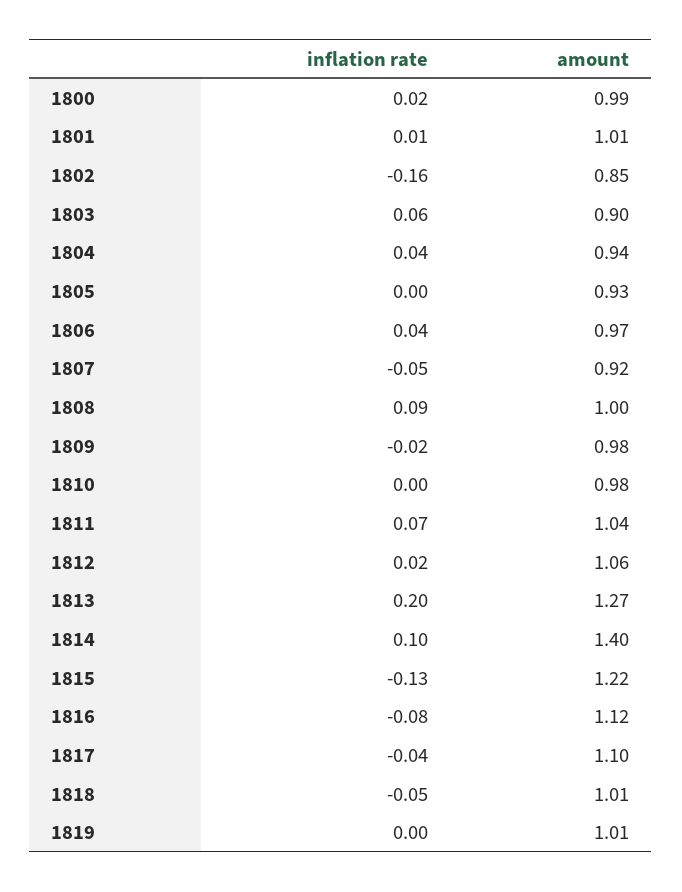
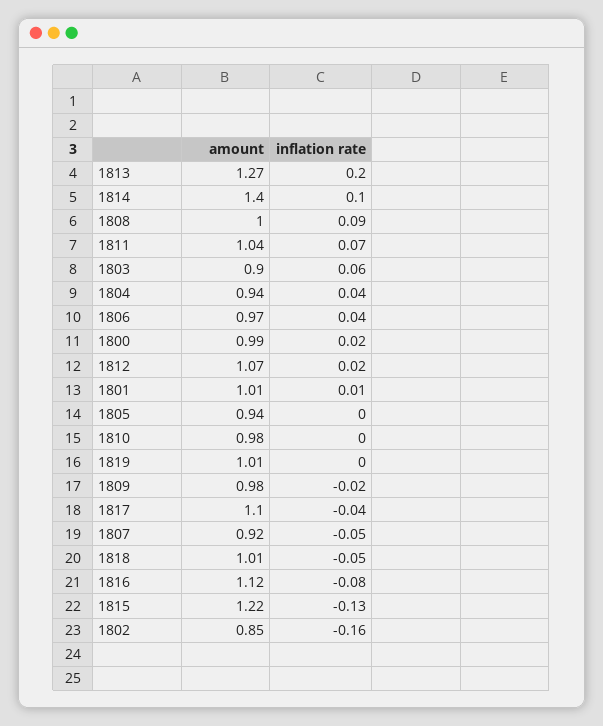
  {
    "inflation rate": {
      "1800": 0.02,
      "1801": 0.01,
      "1802": -0.16,
      "1803": 0.06,
      "1804": 0.04,
      "1805": 0,
      "1806": 0.04,
      "1807": -0.05,
      "1808": 0.09,
      "1809": -0.02,
      "1810": 0,
      "1811": 0.07,
      "1812": 0.02,
      "1813": 0.2,
      "1814": 0.1,
      "1815": -0.13,
      "1816": -0.08,
      "1817": -0.04,
      "1818": -0.05,
      "1819": 0
    },
    "amount": {
      "1800": 0.99,
      "1801": 1.01,
      "1802": 0.85,
      "1803": 0.9,
      "1804": 0.94,
-     "1805": 0.93,
+     "1805": 0.94,
      "1806": 0.97,
      "1807": 0.92,
      "1808": 1,
      "1809": 0.98,
      "1810": 0.98,
      "1811": 1.04,
-     "1812": 1.06,
+     "1812": 1.07,
      "1813": 1.27,
      "1814": 1.4,
      "1815": 1.22,
      "1816": 1.12,
      "1817": 1.1,
      "1818": 1.01,
      "1819": 1.01
    }
  }

